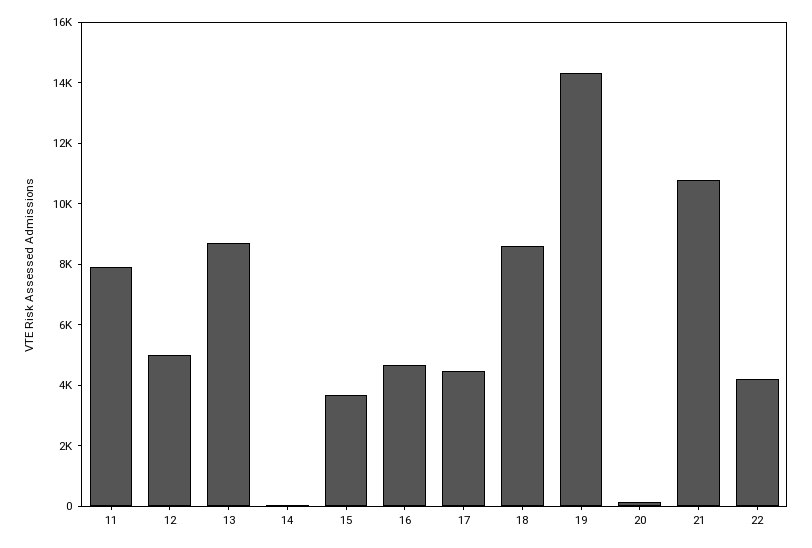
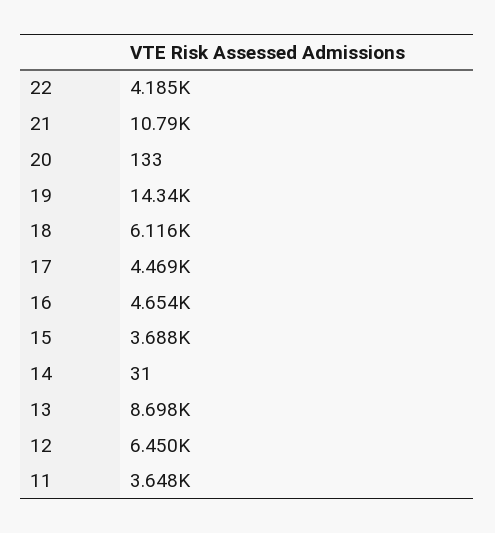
  {
-   "11": 8000,
+   "11": 3648,
-   "12": 5000,
+   "12": 6450,
    "13": 8698,
    "14": 31,
    "15": 3688,
    "16": 4654,
    "17": 4469,
-   "18": 8500,
+   "18": 6116,
    "19": 14340,
    "20": 133,
    "21": 10790,
    "22": 4185
  }

